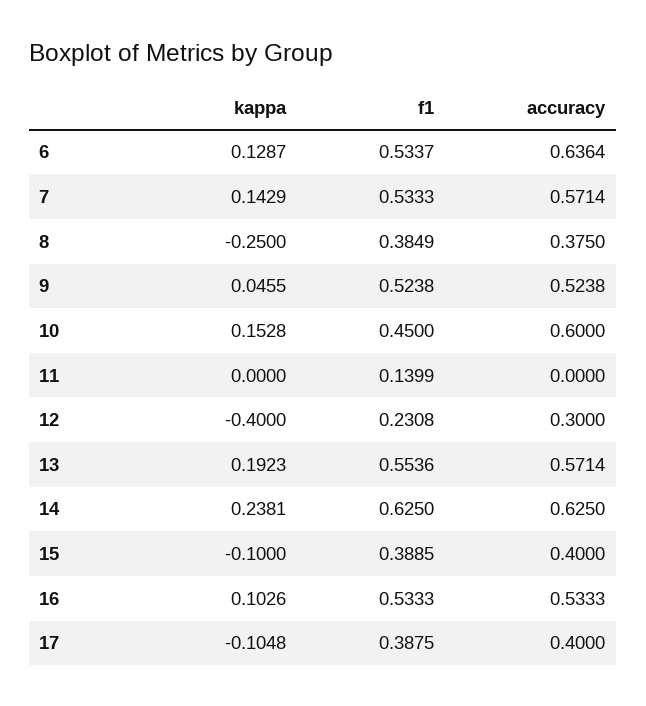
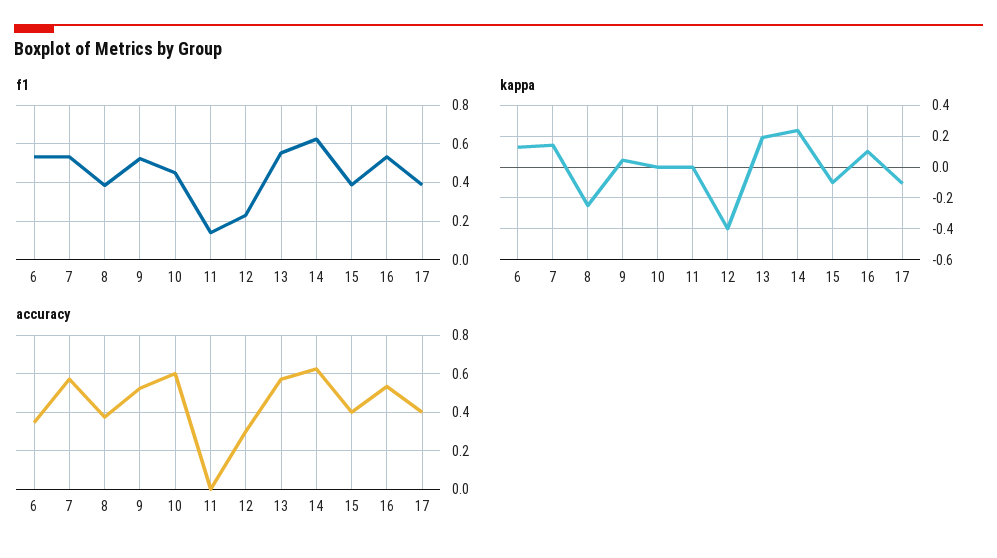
  {
    "kappa": {
      "6": 0.1287,
      "7": 0.1429,
      "8": -0.25,
      "9": 0.0455,
-     "10": 0.1528,
+     "10": 0,
      "11": 0,
      "12": -0.4,
      "13": 0.1923,
      "14": 0.2381,
      "15": -0.1,
      "16": 0.1026,
      "17": -0.1048
    },
    "f1": {
      "6": 0.5337,
      "7": 0.5333,
      "8": 0.3849,
      "9": 0.5238,
      "10": 0.45,
      "11": 0.1399,
      "12": 0.2308,
      "13": 0.5536,
      "14": 0.625,
      "15": 0.3885,
      "16": 0.5333,
      "17": 0.3875
    },
    "accuracy": {
-     "6": 0.6364,
+     "6": 0.35,
      "7": 0.5714,
      "8": 0.375,
      "9": 0.5238,
      "10": 0.6,
      "11": 0,
      "12": 0.3,
      "13": 0.5714,
      "14": 0.625,
      "15": 0.4,
      "16": 0.5333,
      "17": 0.4
    }
  }

